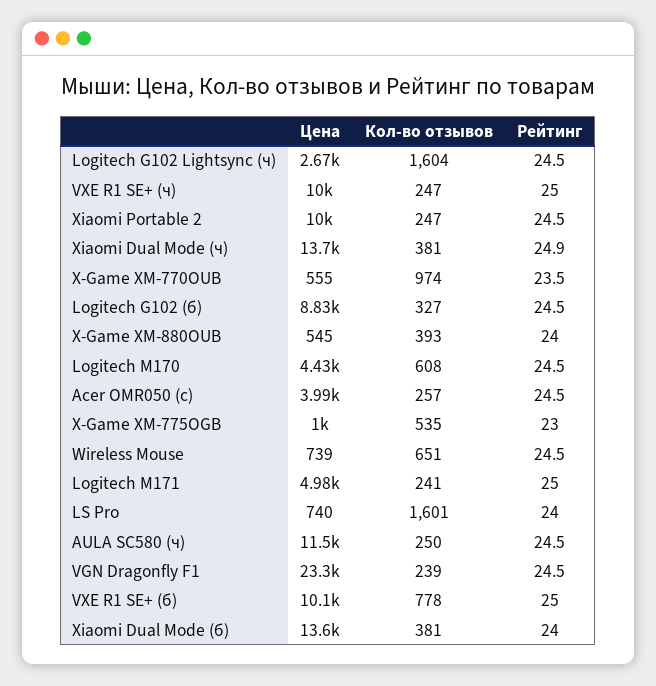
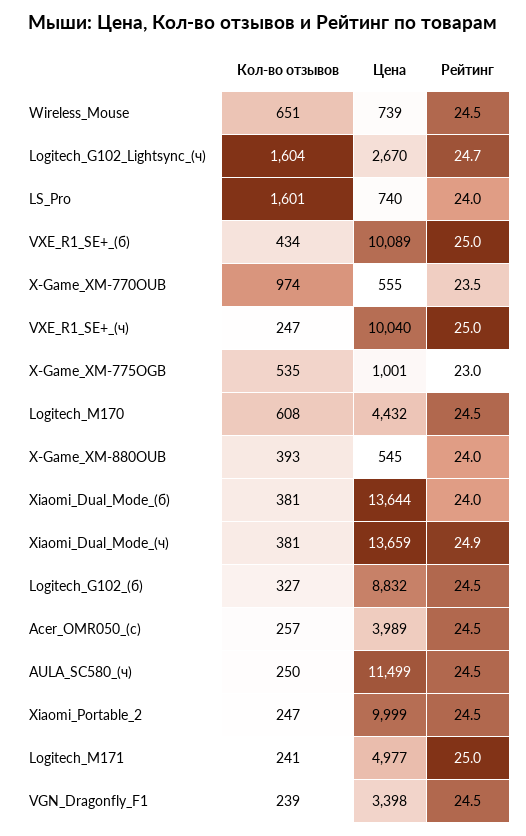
  {
    "Цена": {
      "Logitech G102 Lightsync (ч)": 2670,
      "VXE R1 SE+ (ч)": 10040,
      "Xiaomi Portable 2": 9999,
      "Xiaomi Dual Mode (ч)": 13659,
      "X-Game XM-770OUB": 555,
      "Logitech G102 (б)": 8832,
      "X-Game XM-880OUB": 545,
      "Logitech M170": 4432,
      "Acer OMR050 (с)": 3989,
      "X-Game XM-775OGB": 1001,
      "Wireless Mouse": 739,
      "Logitech M171": 4977,
      "LS Pro": 740,
      "AULA SC580 (ч)": 11499,
-     "VGN Dragonfly F1": 23300,
+     "VGN Dragonfly F1": 3398,
      "VXE R1 SE+ (б)": 10089,
      "Xiaomi Dual Mode (б)": 13644
    },
    "Кол-во отзывов": {
      "Logitech G102 Lightsync (ч)": 1604,
      "VXE R1 SE+ (ч)": 247,
      "Xiaomi Portable 2": 247,
      "Xiaomi Dual Mode (ч)": 381,
      "X-Game XM-770OUB": 974,
      "Logitech G102 (б)": 327,
      "X-Game XM-880OUB": 393,
      "Logitech M170": 608,
      "Acer OMR050 (с)": 257,
      "X-Game XM-775OGB": 535,
      "Wireless Mouse": 651,
      "Logitech M171": 241,
      "LS Pro": 1601,
      "AULA SC580 (ч)": 250,
      "VGN Dragonfly F1": 239,
-     "VXE R1 SE+ (б)": 778,
+     "VXE R1 SE+ (б)": 434,
      "Xiaomi Dual Mode (б)": 381
    },
    "Рейтинг": {
-     "Logitech G102 Lightsync (ч)": 24.5,
+     "Logitech G102 Lightsync (ч)": 24.7,
      "VXE R1 SE+ (ч)": 25,
      "Xiaomi Portable 2": 24.5,
      "Xiaomi Dual Mode (ч)": 24.9,
      "X-Game XM-770OUB": 23.5,
      "Logitech G102 (б)": 24.5,
      "X-Game XM-880OUB": 24,
      "Logitech M170": 24.5,
      "Acer OMR050 (с)": 24.5,
      "X-Game XM-775OGB": 23,
      "Wireless Mouse": 24.5,
      "Logitech M171": 25,
      "LS Pro": 24,
      "AULA SC580 (ч)": 24.5,
      "VGN Dragonfly F1": 24.5,
      "VXE R1 SE+ (б)": 25,
      "Xiaomi Dual Mode (б)": 24
    }
  }

